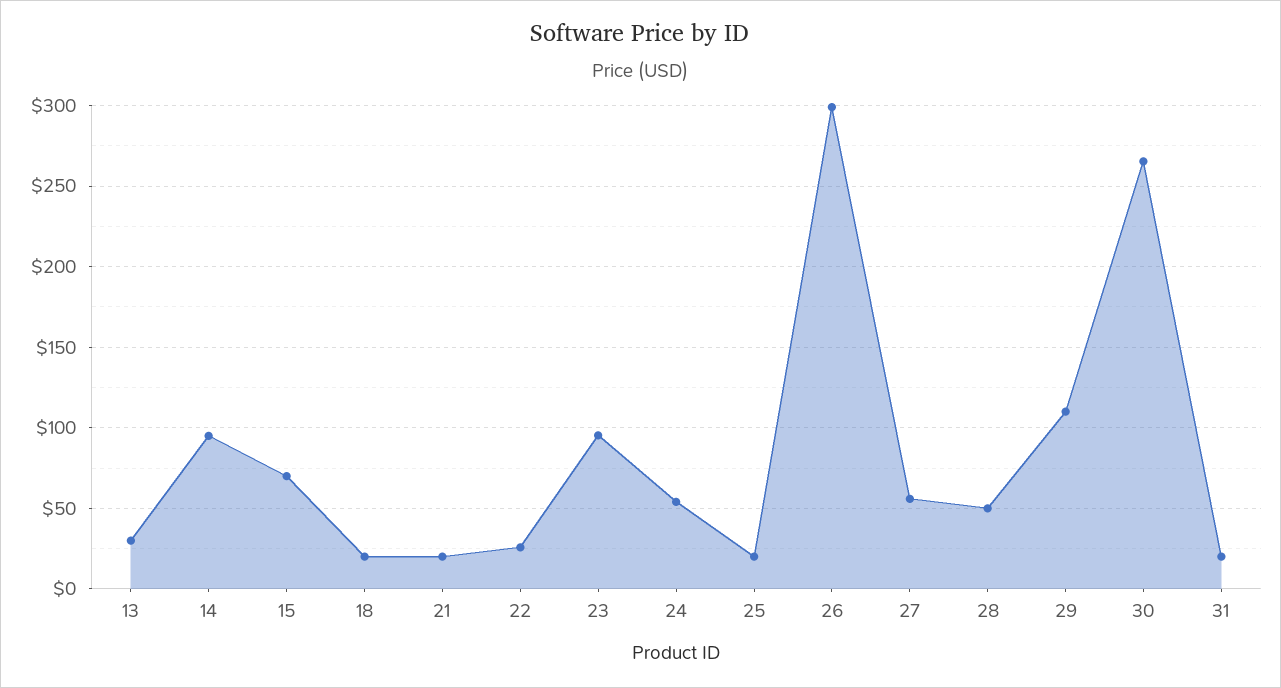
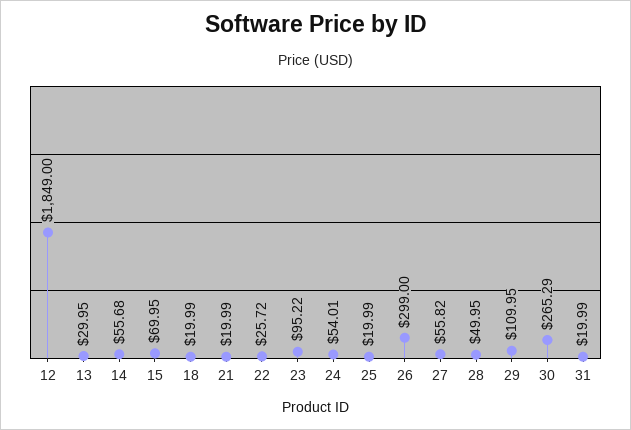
  {
    "13": 29.95,
-   "14": 95,
+   "14": 55.68,
    "15": 69.95,
    "18": 19.99,
    "21": 19.99,
    "22": 25.72,
    "23": 95.22,
    "24": 54.01,
    "25": 19.99,
    "26": 299,
    "27": 55.82,
    "28": 49.95,
    "29": 109.95,
    "30": 265.29,
-   "31": 19.99
+   "31": 19.99,
+   "12": 1849
  }

